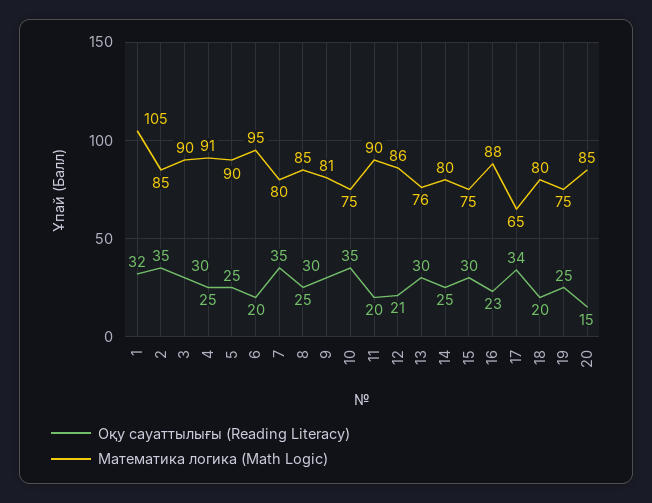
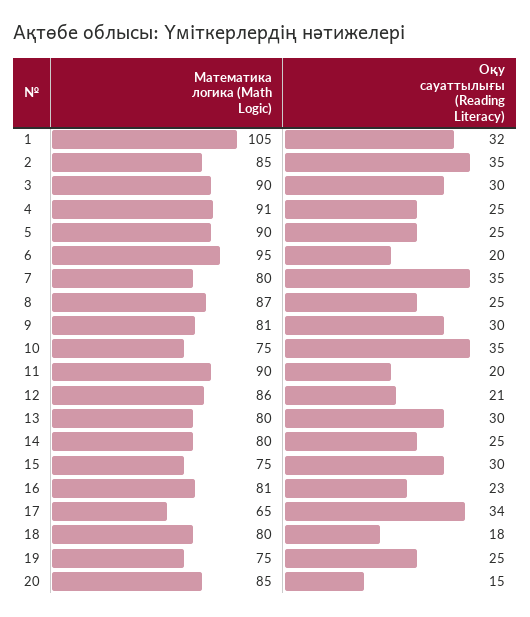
  {
    "Оқу сауаттылығы (Reading Literacy)": {
      "1": 32,
      "2": 35,
      "3": 30,
      "4": 25,
      "5": 25,
      "6": 20,
      "7": 35,
      "8": 25,
      "9": 30,
      "10": 35,
      "11": 20,
      "12": 21,
      "13": 30,
      "14": 25,
      "15": 30,
      "16": 23,
      "17": 34,
-     "18": 20,
+     "18": 18,
      "19": 25,
      "20": 15
    },
    "Математика логика (Math Logic)": {
      "1": 105,
      "2": 85,
      "3": 90,
      "4": 91,
      "5": 90,
      "6": 95,
      "7": 80,
-     "8": 85,
+     "8": 87,
      "9": 81,
      "10": 75,
      "11": 90,
      "12": 86,
-     "13": 76,
+     "13": 80,
      "14": 80,
      "15": 75,
-     "16": 88,
+     "16": 81,
      "17": 65,
      "18": 80,
      "19": 75,
      "20": 85
    }
  }

